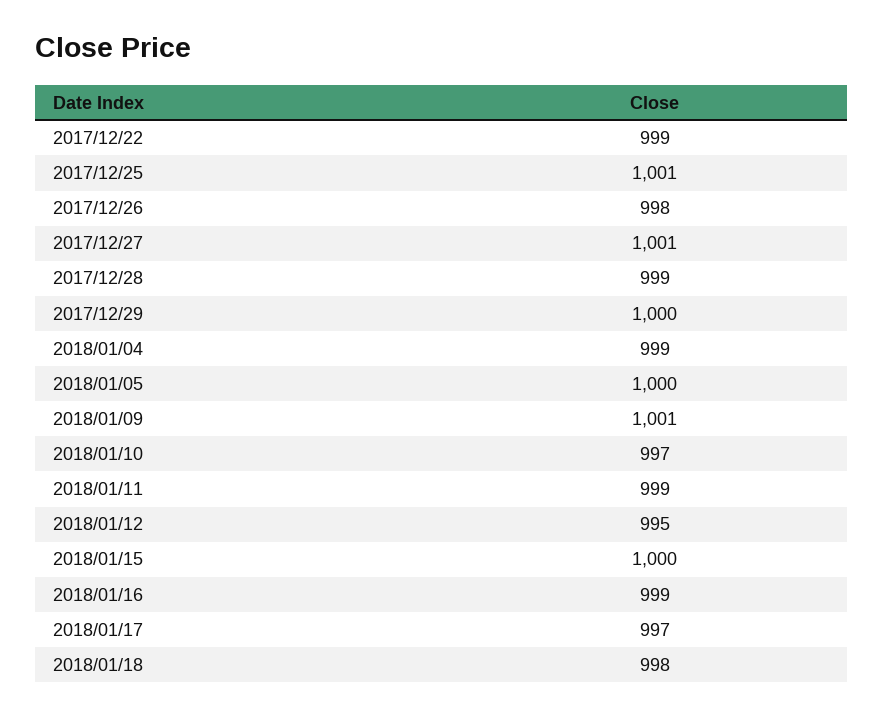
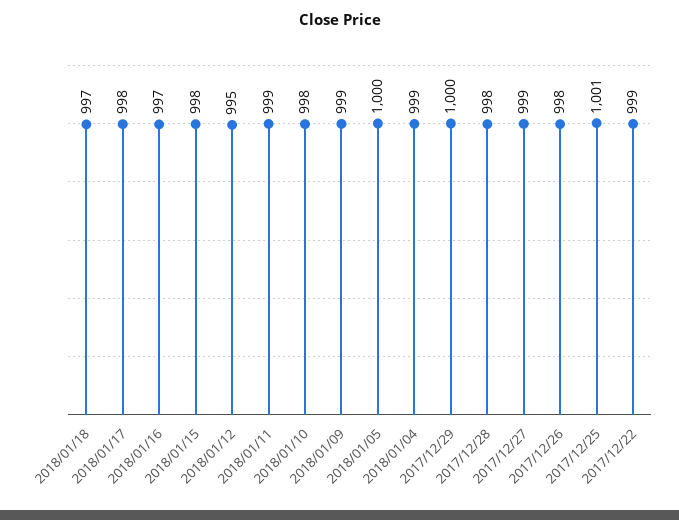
  {
    "2017/12/22": 999,
    "2017/12/25": 1001,
    "2017/12/26": 998,
-   "2017/12/27": 1001,
+   "2017/12/27": 999,
-   "2017/12/28": 999,
+   "2017/12/28": 998,
    "2017/12/29": 1000,
    "2018/01/04": 999,
    "2018/01/05": 1000,
-   "2018/01/09": 1001,
+   "2018/01/09": 999,
-   "2018/01/10": 997,
+   "2018/01/10": 998,
    "2018/01/11": 999,
    "2018/01/12": 995,
-   "2018/01/15": 1000,
+   "2018/01/15": 998,
-   "2018/01/16": 999,
+   "2018/01/16": 997,
-   "2018/01/17": 997,
+   "2018/01/17": 998,
-   "2018/01/18": 998
+   "2018/01/18": 997
  }

